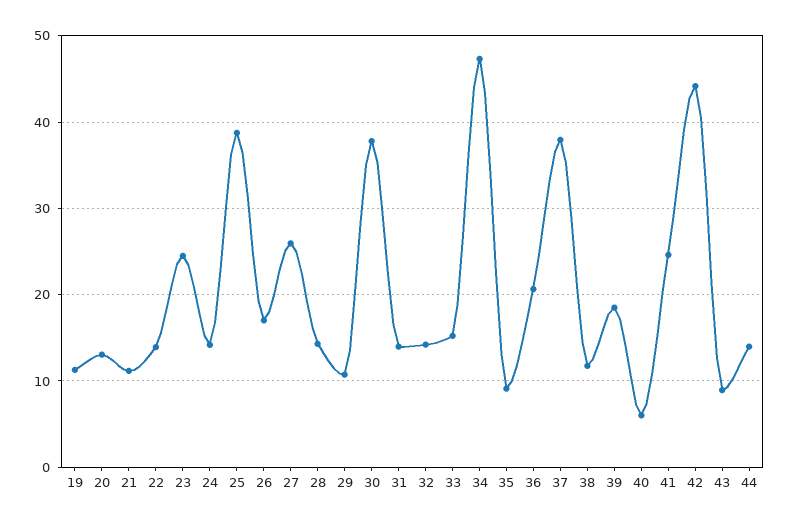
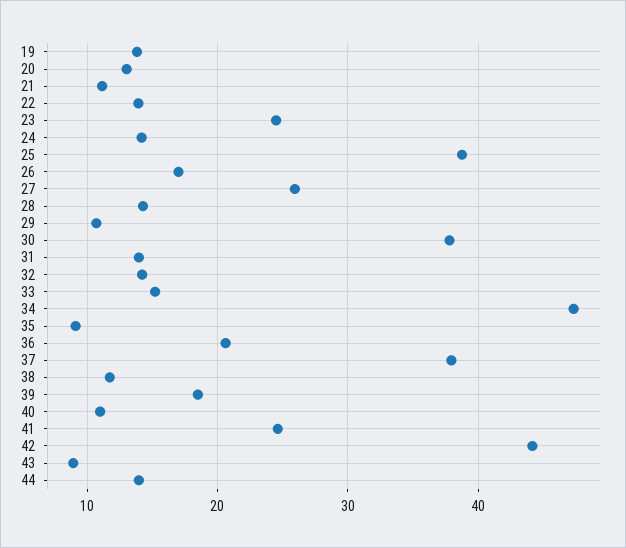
  {
-   "19": 11,
+   "19": 14,
    "20": 13,
    "21": 11,
    "22": 14,
    "23": 25,
    "24": 14,
    "25": 39,
    "26": 17,
    "27": 26,
    "28": 14,
    "29": 11,
    "30": 38,
    "31": 14,
    "32": 14,
    "33": 15,
    "34": 47,
    "35": 9,
    "36": 21,
    "37": 38,
    "38": 12,
    "39": 19,
-   "40": 6,
+   "40": 11,
    "41": 25,
    "42": 44,
    "43": 9,
    "44": 14
  }

